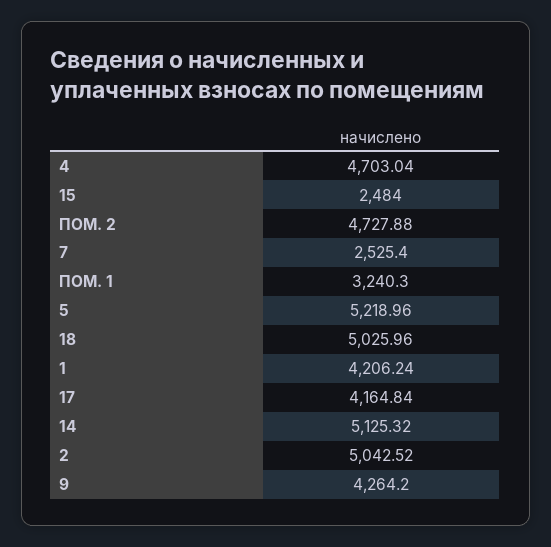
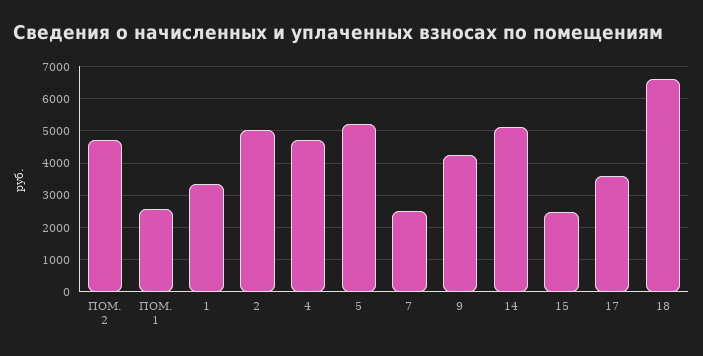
  {
    "4": 4703.04,
    "15": 2484,
    "ПОМ. 2": 4727.88,
    "7": 2525.4,
-   "ПОМ. 1": 3240.3,
+   "ПОМ. 1": 2600,
    "5": 5218.96,
-   "18": 5025.96,
+   "18": 6600,
-   "1": 4206.24,
+   "1": 3400,
-   "17": 4164.84,
+   "17": 3600,
    "14": 5125.32,
    "2": 5042.52,
    "9": 4264.2
  }

